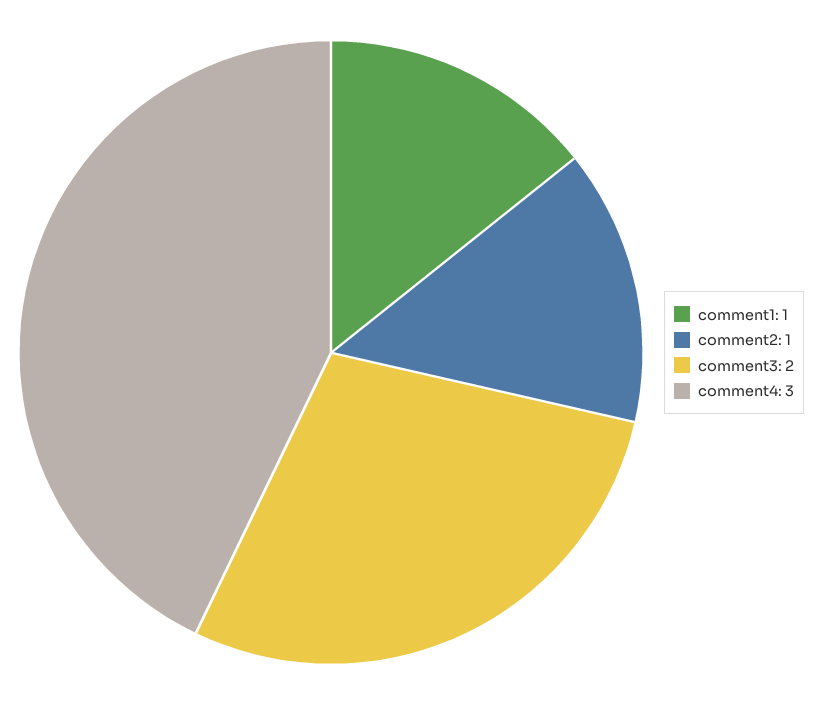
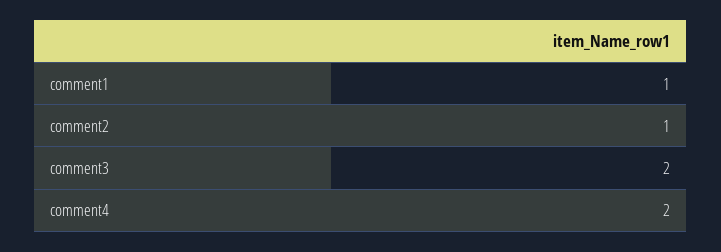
  {
    "comment1": 1,
    "comment2": 1,
    "comment3": 2,
-   "comment4": 3
+   "comment4": 2
  }

